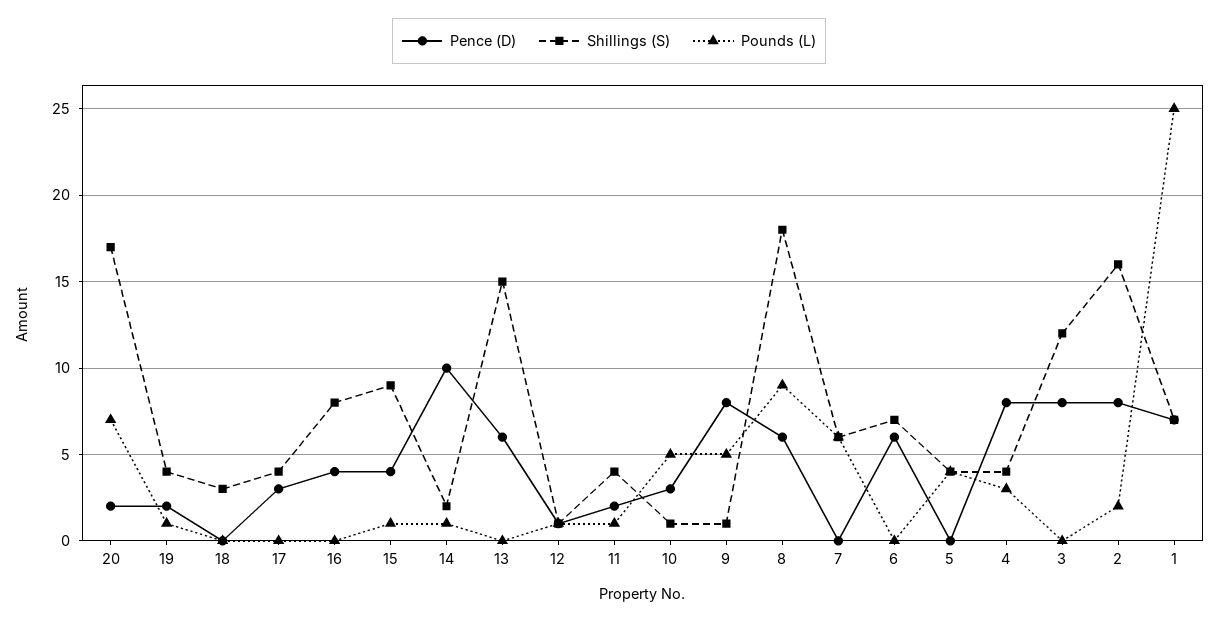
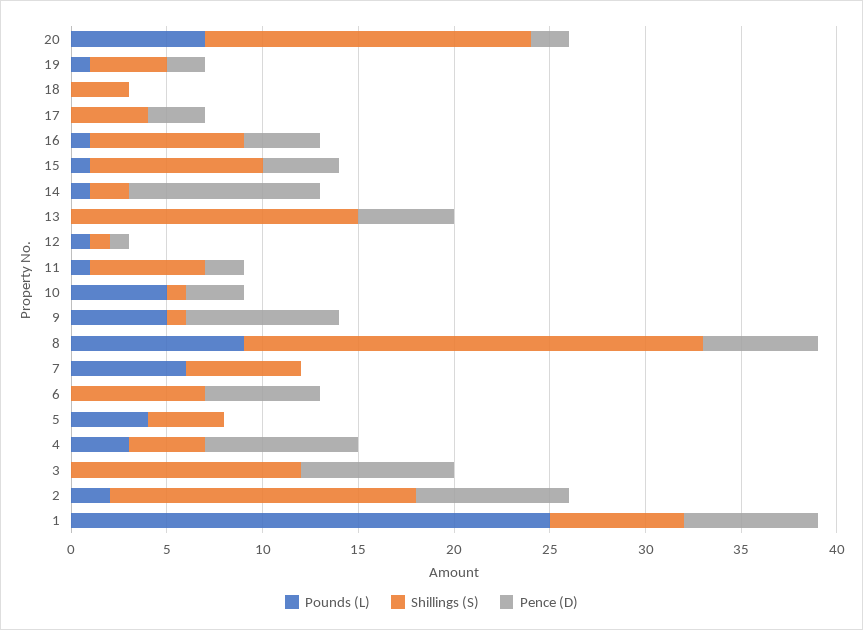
  {
    "Pence (D)": {
      "20": 2,
      "19": 2,
      "18": 0,
      "17": 3,
      "16": 4,
      "15": 4,
      "14": 10,
-     "13": 6,
+     "13": 5,
      "12": 1,
      "11": 2,
      "10": 3,
      "9": 8,
      "8": 6,
      "7": 0,
      "6": 6,
      "5": 0,
      "4": 8,
      "3": 8,
      "2": 8,
      "1": 7
    },
    "Shillings (S)": {
      "20": 17,
      "19": 4,
      "18": 3,
      "17": 4,
      "16": 8,
      "15": 9,
      "14": 2,
      "13": 15,
      "12": 1,
-     "11": 4,
+     "11": 6,
      "10": 1,
      "9": 1,
-     "8": 18,
+     "8": 24,
      "7": 6,
      "6": 7,
      "5": 4,
      "4": 4,
      "3": 12,
      "2": 16,
      "1": 7
    },
    "Pounds (L)": {
      "20": 7,
      "19": 1,
      "18": 0,
      "17": 0,
-     "16": 0,
+     "16": 1,
      "15": 1,
      "14": 1,
      "13": 0,
      "12": 1,
      "11": 1,
      "10": 5,
      "9": 5,
      "8": 9,
      "7": 6,
      "6": 0,
      "5": 4,
      "4": 3,
      "3": 0,
      "2": 2,
      "1": 25
    }
  }

